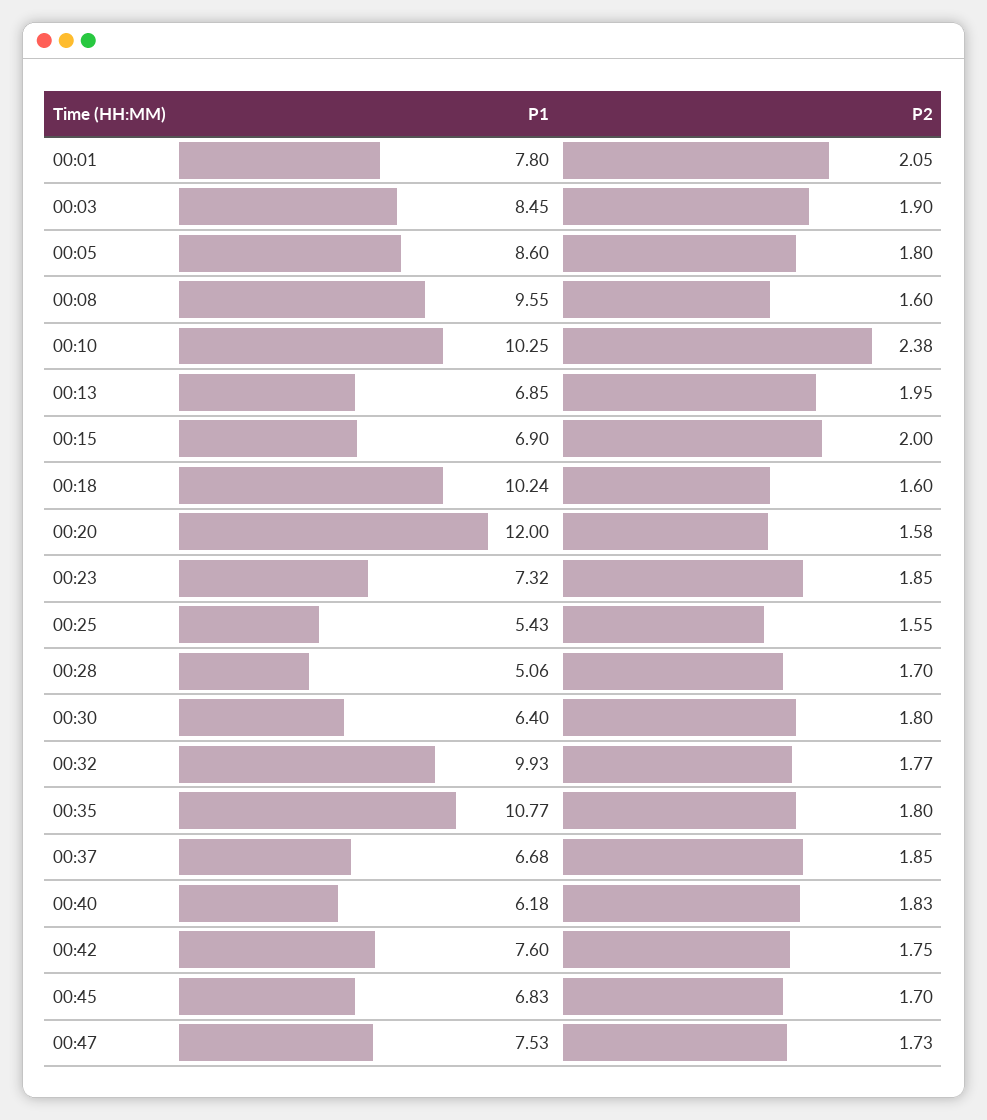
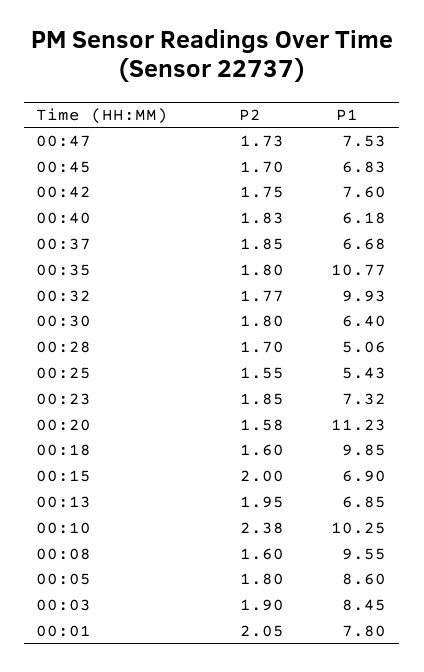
  {
    "P1": {
      "00:01": 7.8,
      "00:03": 8.45,
      "00:05": 8.6,
      "00:08": 9.55,
      "00:10": 10.25,
      "00:13": 6.85,
      "00:15": 6.9,
-     "00:18": 10.24,
+     "00:18": 9.85,
-     "00:20": 12,
+     "00:20": 11.23,
      "00:23": 7.32,
      "00:25": 5.43,
      "00:28": 5.06,
      "00:30": 6.4,
      "00:32": 9.93,
      "00:35": 10.77,
      "00:37": 6.68,
      "00:40": 6.18,
      "00:42": 7.6,
      "00:45": 6.83,
      "00:47": 7.53
    },
    "P2": {
      "00:01": 2.05,
      "00:03": 1.9,
      "00:05": 1.8,
      "00:08": 1.6,
      "00:10": 2.38,
      "00:13": 1.95,
      "00:15": 2,
      "00:18": 1.6,
      "00:20": 1.58,
      "00:23": 1.85,
      "00:25": 1.55,
      "00:28": 1.7,
      "00:30": 1.8,
      "00:32": 1.77,
      "00:35": 1.8,
      "00:37": 1.85,
      "00:40": 1.83,
      "00:42": 1.75,
      "00:45": 1.7,
      "00:47": 1.73
    }
  }

